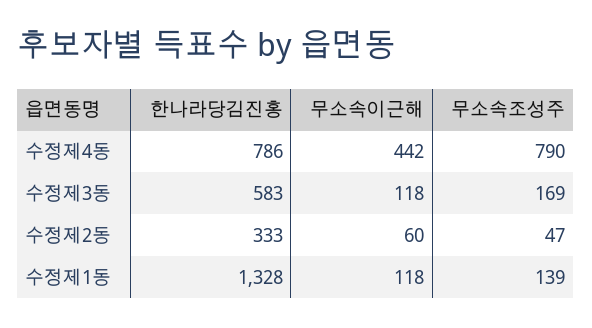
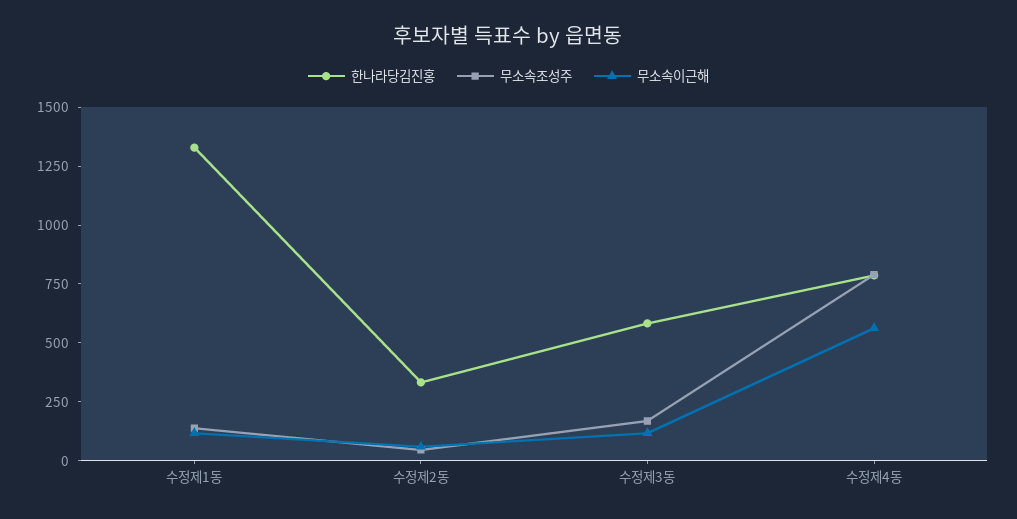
  {
    "한나라당김진홍": {
      "수정제4동": 786,
      "수정제3동": 583,
      "수정제2동": 333,
      "수정제1동": 1328
    },
    "무소속이근해": {
-     "수정제4동": 442,
+     "수정제4동": 550,
      "수정제3동": 118,
      "수정제2동": 60,
      "수정제1동": 118
    },
    "무소속조성주": {
      "수정제4동": 790,
      "수정제3동": 169,
      "수정제2동": 47,
      "수정제1동": 139
    }
  }

